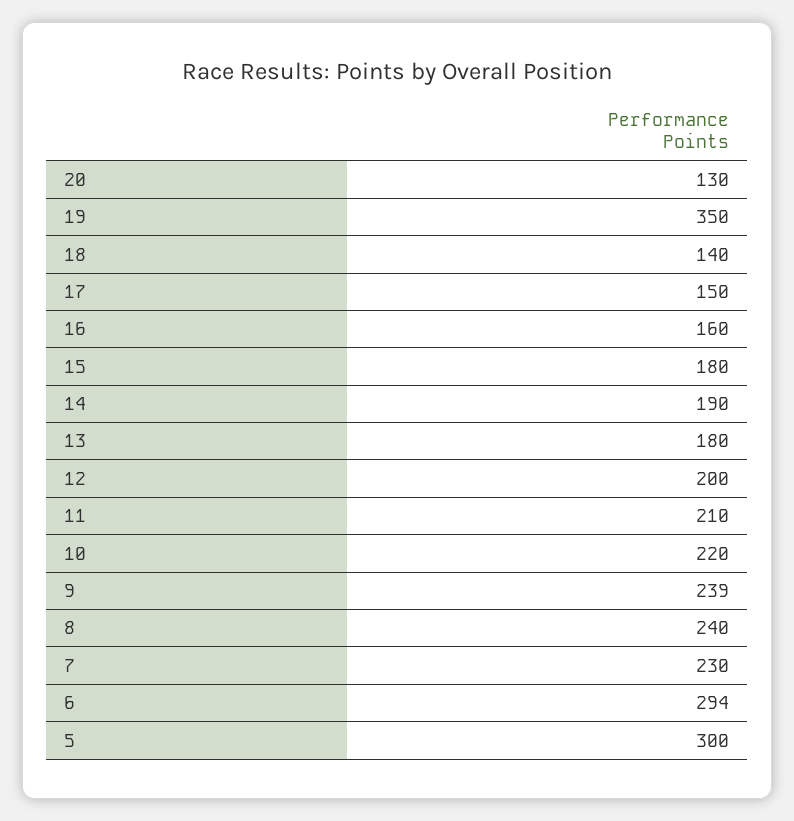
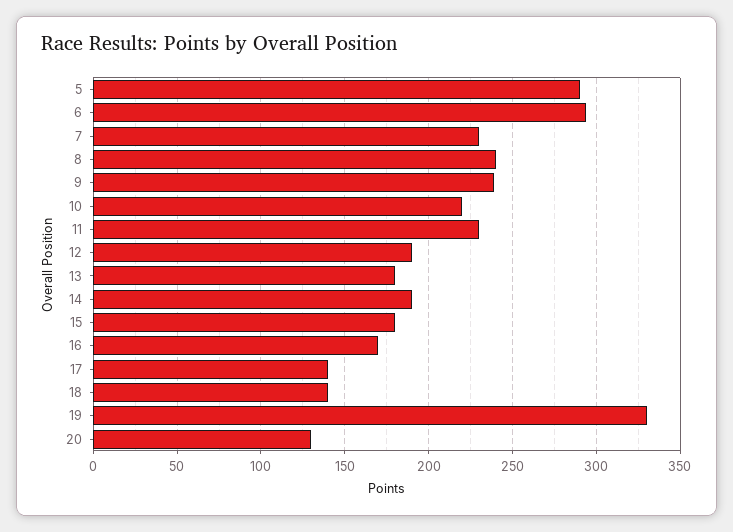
  {
    "20": 130,
-   "19": 350,
+   "19": 330,
    "18": 140,
-   "17": 150,
+   "17": 140,
-   "16": 160,
+   "16": 170,
    "15": 180,
    "14": 190,
    "13": 180,
-   "12": 200,
+   "12": 190,
-   "11": 210,
+   "11": 230,
    "10": 220,
    "9": 239,
    "8": 240,
    "7": 230,
    "6": 294,
-   "5": 300
+   "5": 290
  }

